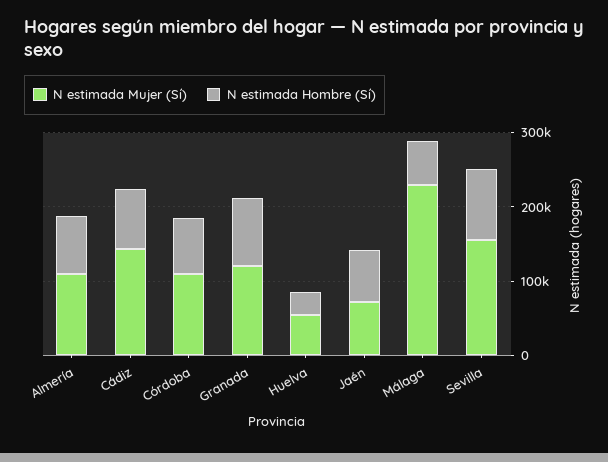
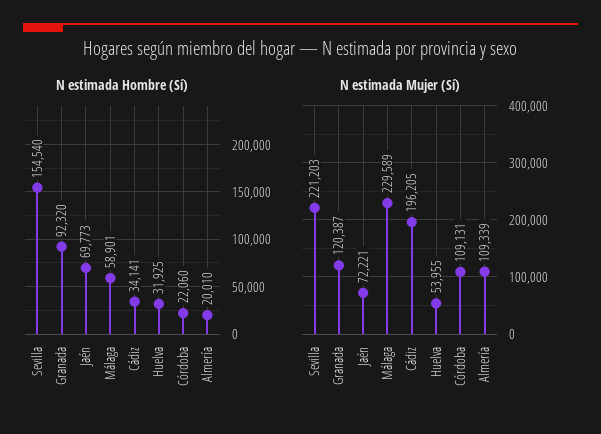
  {
    "N estimada Mujer (Sí)": {
      "Almería": 109339,
-     "Cádiz": 140000,
+     "Cádiz": 196205,
      "Córdoba": 109131,
      "Granada": 120387,
      "Huelva": 53955,
      "Jaén": 72221,
      "Málaga": 229589,
-     "Sevilla": 160000
+     "Sevilla": 221203
    },
    "N estimada Hombre (Sí)": {
-     "Almería": 80000,
+     "Almería": 20010,
-     "Cádiz": 80000,
+     "Cádiz": 34141,
-     "Córdoba": 80000,
+     "Córdoba": 22060,
      "Granada": 92320,
      "Huelva": 31925,
      "Jaén": 69773,
      "Málaga": 58901,
-     "Sevilla": 100000
+     "Sevilla": 154540
    }
  }

